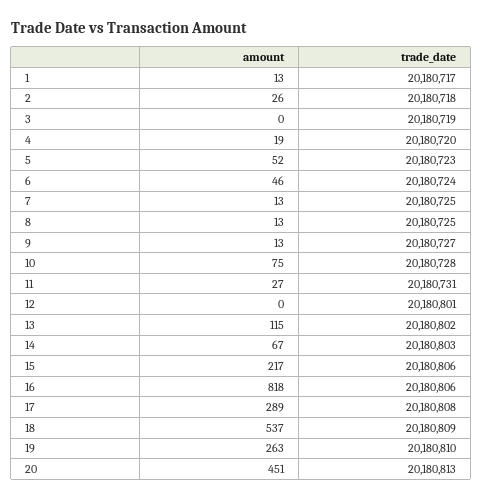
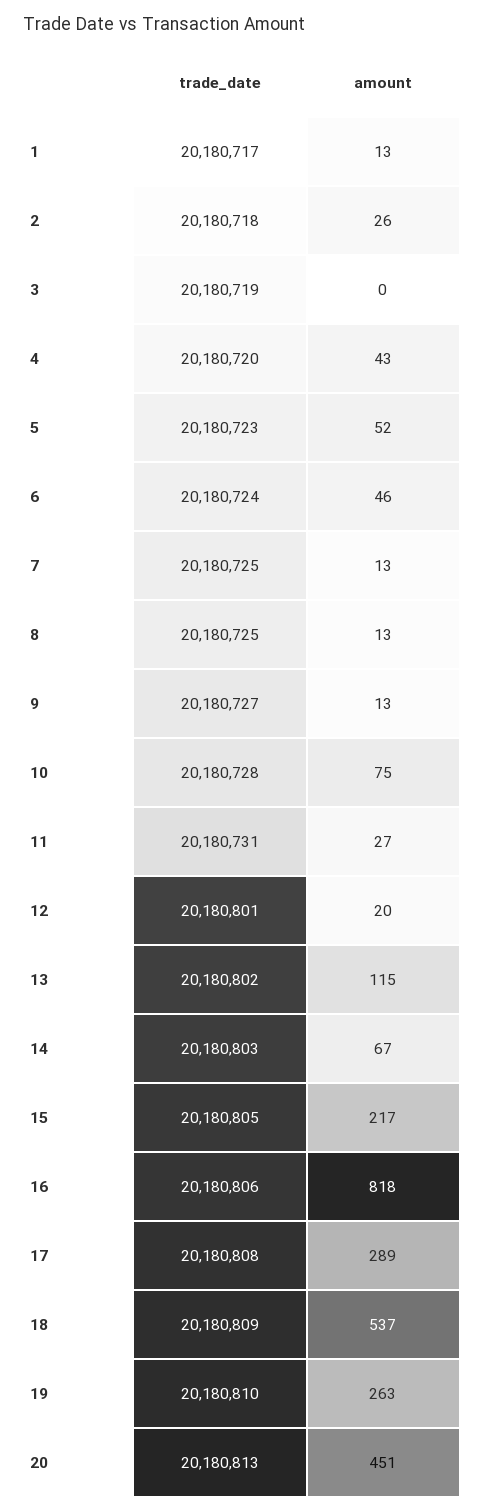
  {
    "amount": {
      "1": 13,
      "2": 26,
      "3": 0,
-     "4": 19,
+     "4": 43,
      "5": 52,
      "6": 46,
      "7": 13,
      "8": 13,
      "9": 13,
      "10": 75,
      "11": 27,
-     "12": 0,
+     "12": 20,
      "13": 115,
      "14": 67,
      "15": 217,
      "16": 818,
      "17": 289,
      "18": 537,
      "19": 263,
      "20": 451
    },
    "trade_date": {
      "1": 20180717,
      "2": 20180718,
      "3": 20180719,
      "4": 20180720,
      "5": 20180723,
      "6": 20180724,
      "7": 20180725,
      "8": 20180725,
      "9": 20180727,
      "10": 20180728,
      "11": 20180731,
      "12": 20180801,
      "13": 20180802,
      "14": 20180803,
-     "15": 20180806,
+     "15": 20180805,
      "16": 20180806,
      "17": 20180808,
      "18": 20180809,
      "19": 20180810,
      "20": 20180813
    }
  }

